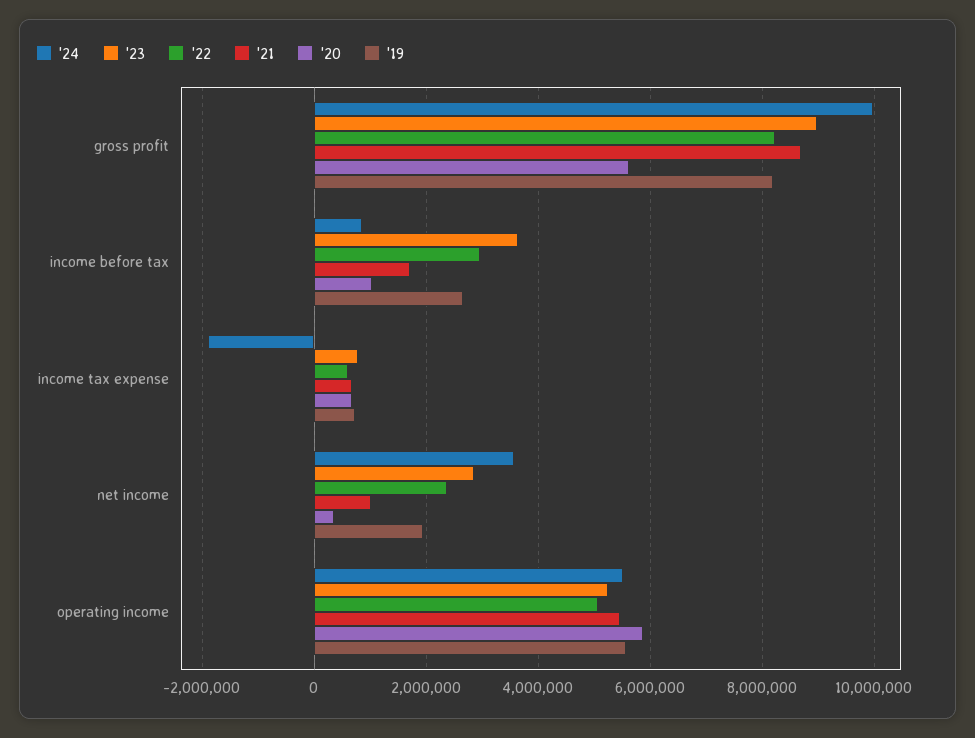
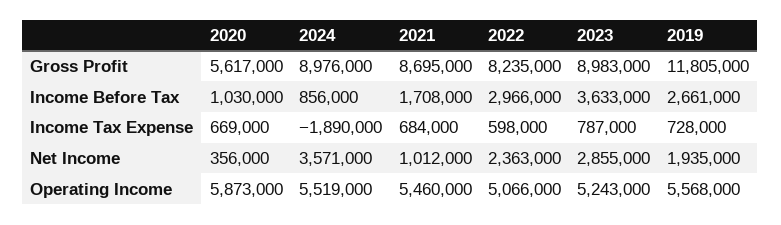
  {
    "'24": {
-     "gross profit": 10000000,
+     "gross profit": 8976000,
      "income before tax": 856000,
      "income tax expense": -1890000,
      "net income": 3571000,
      "operating income": 5519000
    },
    "'23": {
      "gross profit": 8983000,
      "income before tax": 3633000,
      "income tax expense": 787000,
      "net income": 2855000,
      "operating income": 5243000
    },
    "'22": {
      "gross profit": 8235000,
      "income before tax": 2966000,
      "income tax expense": 598000,
      "net income": 2363000,
      "operating income": 5066000
    },
    "'21": {
      "gross profit": 8695000,
      "income before tax": 1708000,
      "income tax expense": 684000,
      "net income": 1012000,
      "operating income": 5460000
    },
    "'20": {
      "gross profit": 5617000,
      "income before tax": 1030000,
      "income tax expense": 669000,
      "net income": 356000,
      "operating income": 5873000
    },
    "'19": {
-     "gross profit": 8200000,
+     "gross profit": 11805000,
      "income before tax": 2661000,
      "income tax expense": 728000,
      "net income": 1935000,
      "operating income": 5568000
    }
  }

